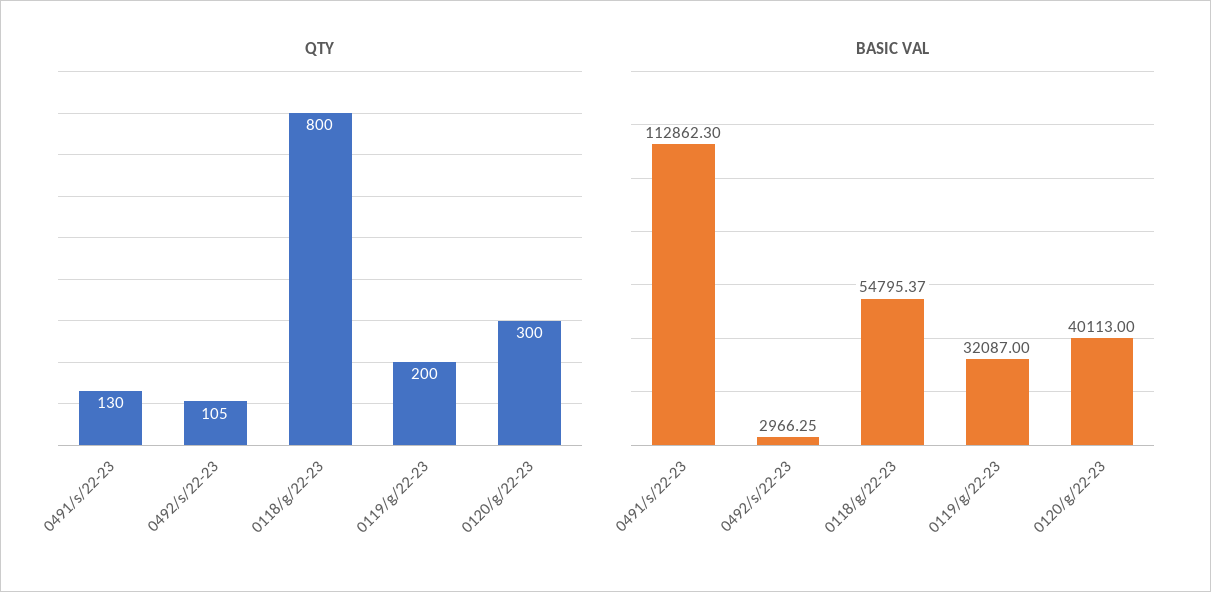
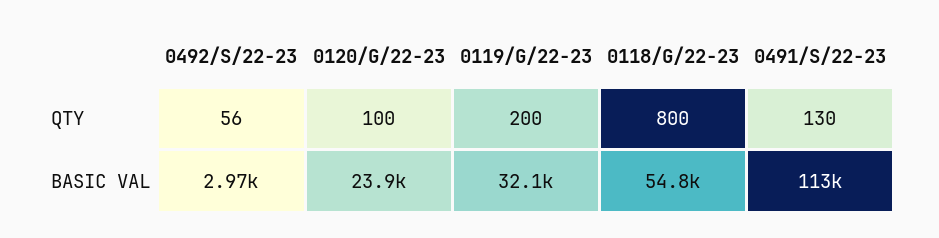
  {
    "QTY": {
      "0491/s/22-23": 130,
-     "0492/s/22-23": 105,
+     "0492/s/22-23": 56,
      "0118/g/22-23": 800,
      "0119/g/22-23": 200,
-     "0120/g/22-23": 300
+     "0120/g/22-23": 100
    },
    "BASIC VAL": {
      "0491/s/22-23": 112862.3,
      "0492/s/22-23": 2966.25,
      "0118/g/22-23": 54795.37,
      "0119/g/22-23": 32087,
-     "0120/g/22-23": 40113
+     "0120/g/22-23": 23900
    }
  }

